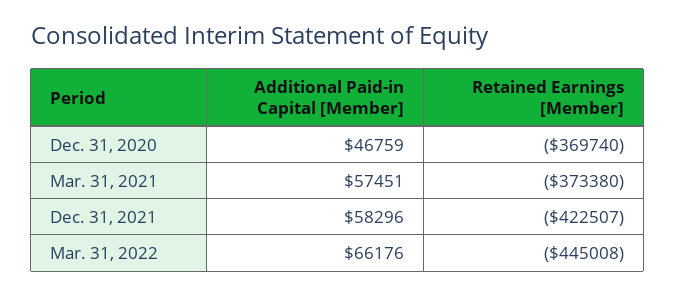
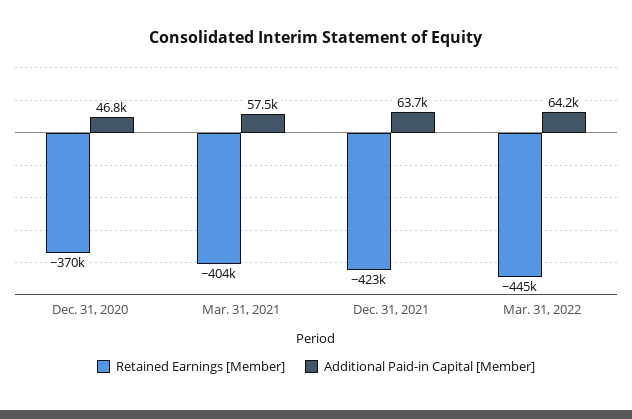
  {
    "Additional Paid-in Capital [Member]": {
      "Dec. 31, 2020": 46759,
      "Mar. 31, 2021": 57451,
-     "Dec. 31, 2021": 58296,
+     "Dec. 31, 2021": 63700,
-     "Mar. 31, 2022": 66176
+     "Mar. 31, 2022": 64200
    },
    "Retained Earnings [Member]": {
      "Dec. 31, 2020": -369740,
-     "Mar. 31, 2021": -373380,
+     "Mar. 31, 2021": -404000,
      "Dec. 31, 2021": -422507,
      "Mar. 31, 2022": -445008
    }
  }

